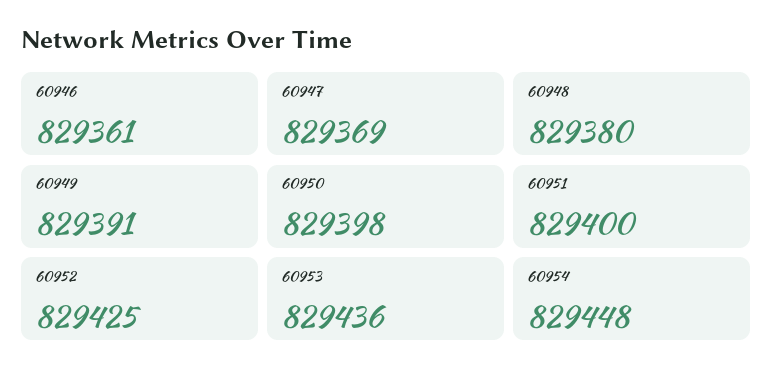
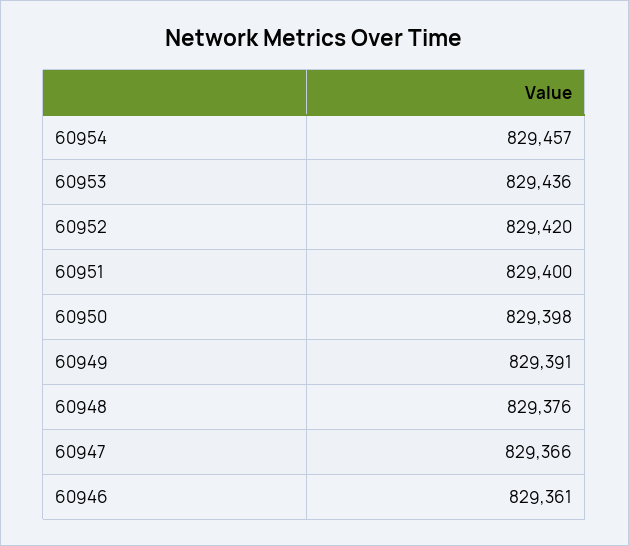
  {
    "60946": 829361,
-   "60947": 829369,
+   "60947": 829366,
-   "60948": 829380,
+   "60948": 829376,
    "60949": 829391,
    "60950": 829398,
    "60951": 829400,
-   "60952": 829425,
+   "60952": 829420,
    "60953": 829436,
-   "60954": 829448
+   "60954": 829457
  }

